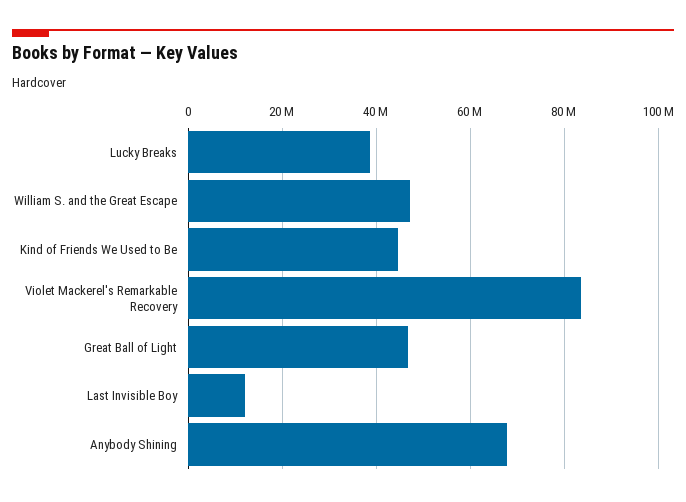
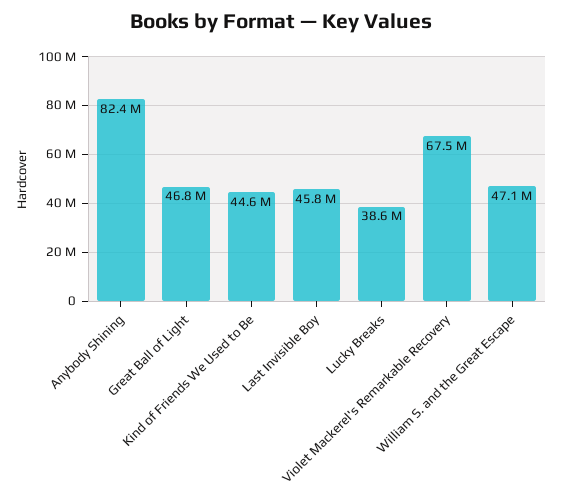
  {
    "Lucky Breaks": 38600000,
    "William S. and the Great Escape": 47100000,
    "Kind of Friends We Used to Be": 44600000,
-   "Violet Mackerel's Remarkable Recovery": 84000000,
+   "Violet Mackerel's Remarkable Recovery": 67500000,
    "Great Ball of Light": 46800000,
-   "Last Invisible Boy": 12000000,
+   "Last Invisible Boy": 45800000,
-   "Anybody Shining": 68000000
+   "Anybody Shining": 82400000
  }

